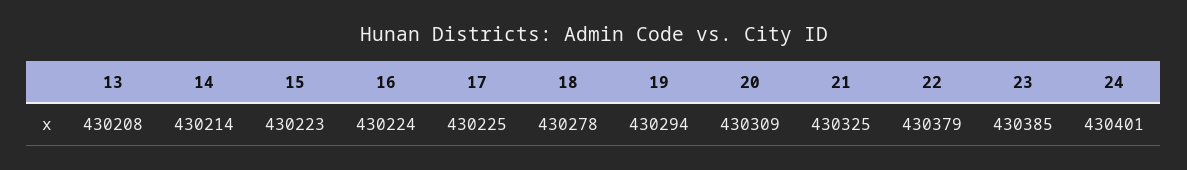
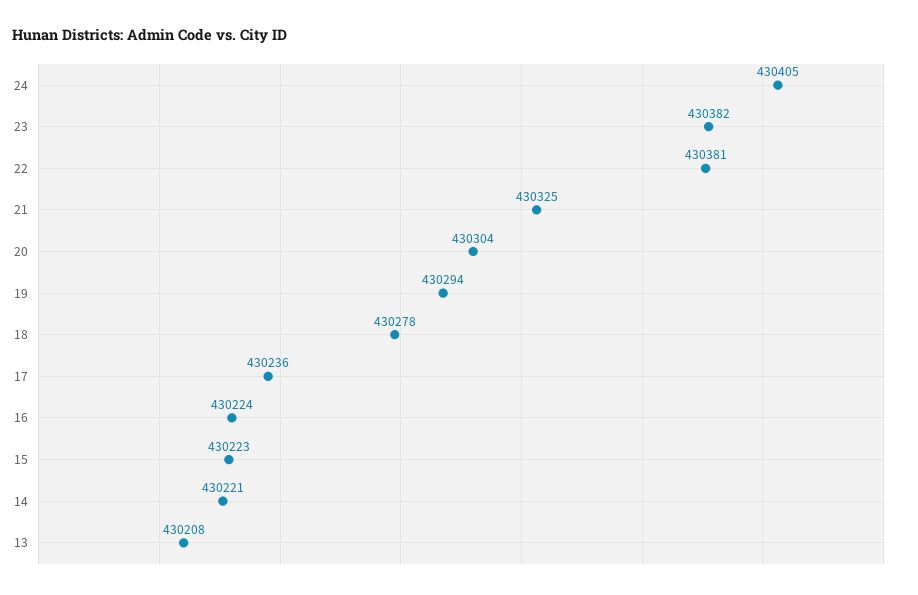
  {
    "13": 430208,
-   "14": 430214,
+   "14": 430221,
    "15": 430223,
    "16": 430224,
-   "17": 430225,
+   "17": 430236,
    "18": 430278,
    "19": 430294,
-   "20": 430309,
+   "20": 430304,
    "21": 430325,
-   "22": 430379,
+   "22": 430381,
-   "23": 430385,
+   "23": 430382,
-   "24": 430401
+   "24": 430405
  }

